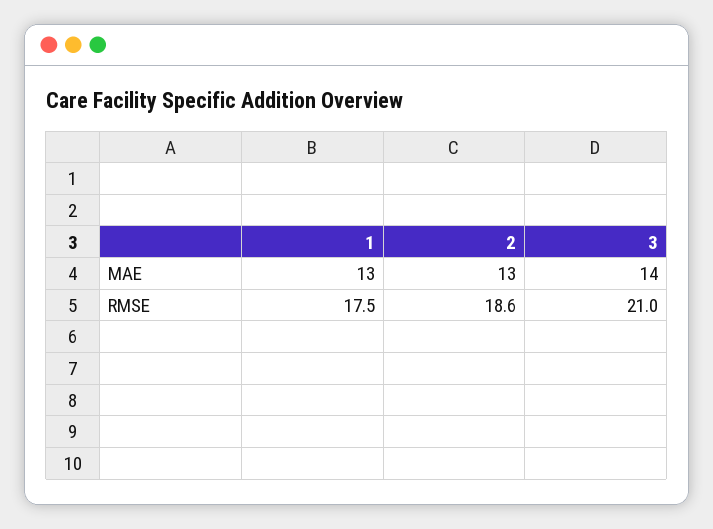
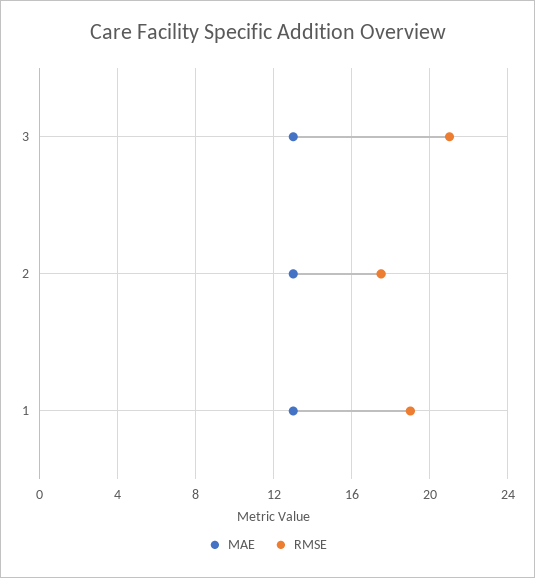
  {
    "MAE": {
      "1": 13,
      "2": 13,
-     "3": 14
+     "3": 13
    },
    "RMSE": {
-     "1": 17.5,
+     "1": 19,
-     "2": 18.6,
+     "2": 17.5,
      "3": 21
    }
  }

